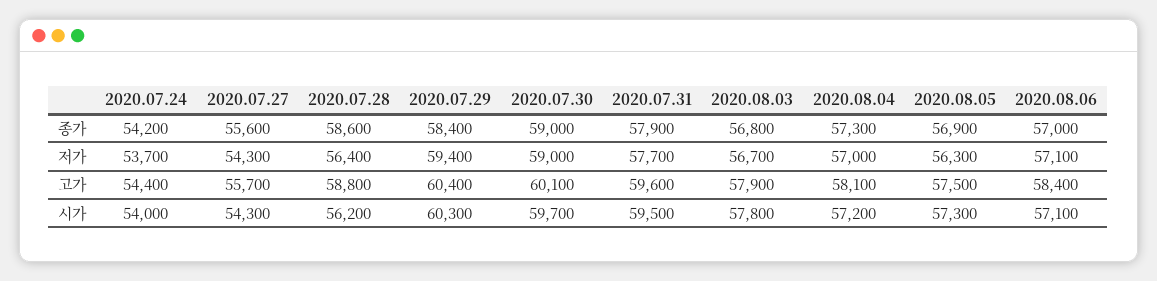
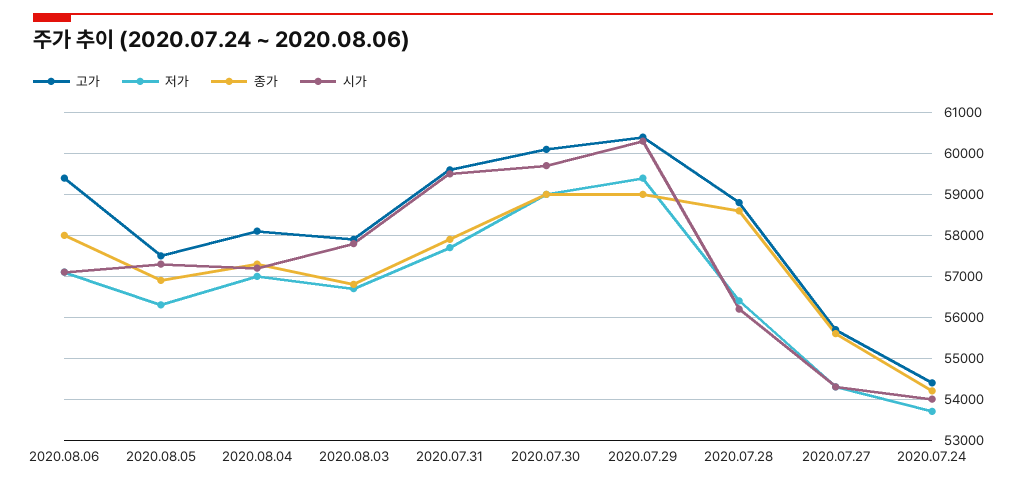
  {
    "종가": {
      "2020.07.24": 54200,
      "2020.07.27": 55600,
      "2020.07.28": 58600,
-     "2020.07.29": 58400,
+     "2020.07.29": 59000,
      "2020.07.30": 59000,
      "2020.07.31": 57900,
      "2020.08.03": 56800,
      "2020.08.04": 57300,
      "2020.08.05": 56900,
-     "2020.08.06": 57000
+     "2020.08.06": 58000
    },
    "저가": {
      "2020.07.24": 53700,
      "2020.07.27": 54300,
      "2020.07.28": 56400,
      "2020.07.29": 59400,
      "2020.07.30": 59000,
      "2020.07.31": 57700,
      "2020.08.03": 56700,
      "2020.08.04": 57000,
      "2020.08.05": 56300,
      "2020.08.06": 57100
    },
    "고가": {
      "2020.07.24": 54400,
      "2020.07.27": 55700,
      "2020.07.28": 58800,
      "2020.07.29": 60400,
      "2020.07.30": 60100,
      "2020.07.31": 59600,
      "2020.08.03": 57900,
      "2020.08.04": 58100,
      "2020.08.05": 57500,
-     "2020.08.06": 58400
+     "2020.08.06": 59400
    },
    "시가": {
      "2020.07.24": 54000,
      "2020.07.27": 54300,
      "2020.07.28": 56200,
      "2020.07.29": 60300,
      "2020.07.30": 59700,
      "2020.07.31": 59500,
      "2020.08.03": 57800,
      "2020.08.04": 57200,
      "2020.08.05": 57300,
      "2020.08.06": 57100
    }
  }

